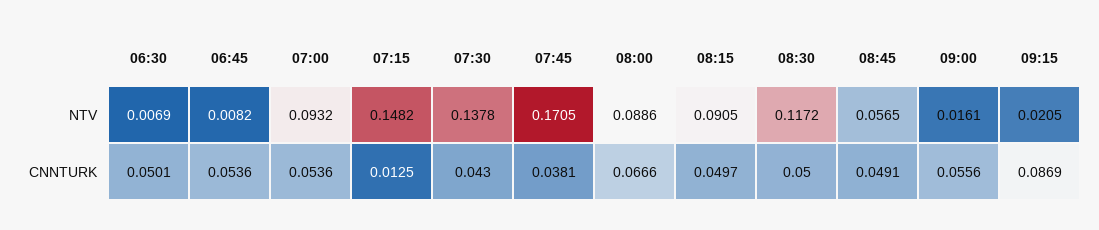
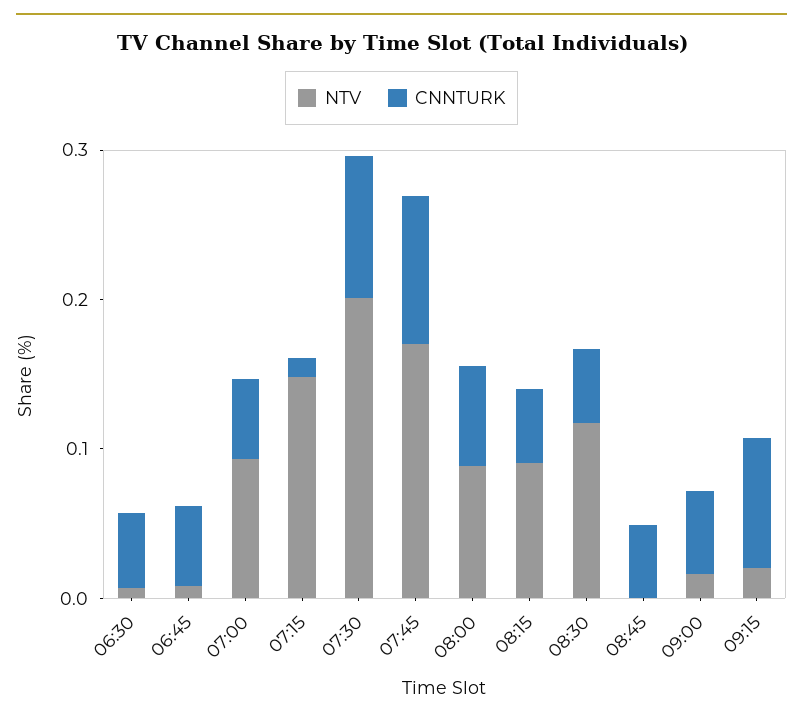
  {
    "NTV": {
      "06:30": 0.0069,
      "06:45": 0.0082,
      "07:00": 0.0932,
      "07:15": 0.1482,
-     "07:30": 0.1378,
+     "07:30": 0.2,
      "07:45": 0.1705,
      "08:00": 0.0886,
      "08:15": 0.0905,
      "08:30": 0.1172,
-     "08:45": 0.0565,
+     "08:45": 0,
      "09:00": 0.0161,
      "09:15": 0.0205
    },
    "CNNTURK": {
      "06:30": 0.0501,
      "06:45": 0.0536,
      "07:00": 0.0536,
      "07:15": 0.0125,
-     "07:30": 0.043,
+     "07:30": 0.1,
-     "07:45": 0.0381,
+     "07:45": 0.1,
      "08:00": 0.0666,
      "08:15": 0.0497,
      "08:30": 0.05,
      "08:45": 0.0491,
      "09:00": 0.0556,
      "09:15": 0.0869
    }
  }

